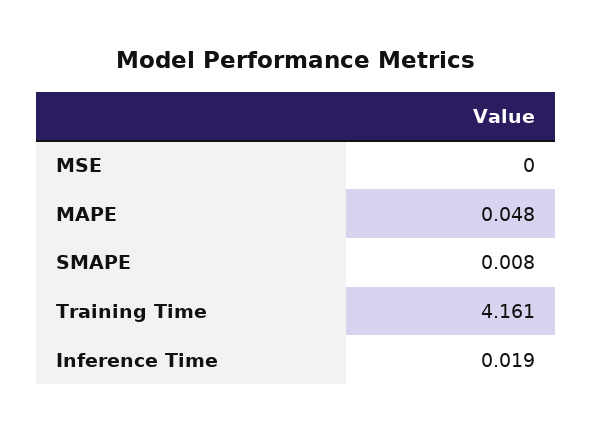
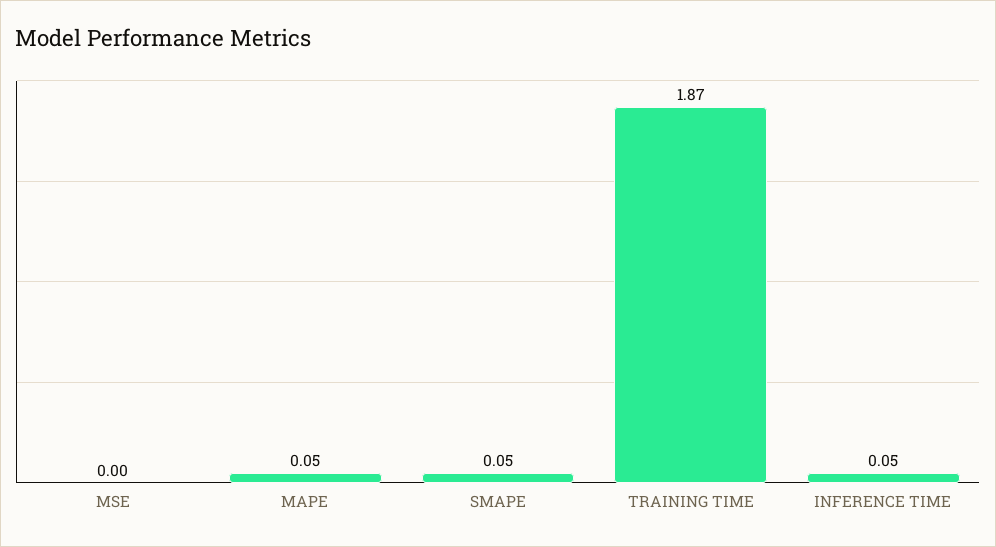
  {
    "MSE": 0,
    "MAPE": 0.048,
-   "SMAPE": 0.008,
+   "SMAPE": 0.05,
-   "Training Time": 4.161,
+   "Training Time": 1.87,
-   "Inference Time": 0.019
+   "Inference Time": 0.05
  }

